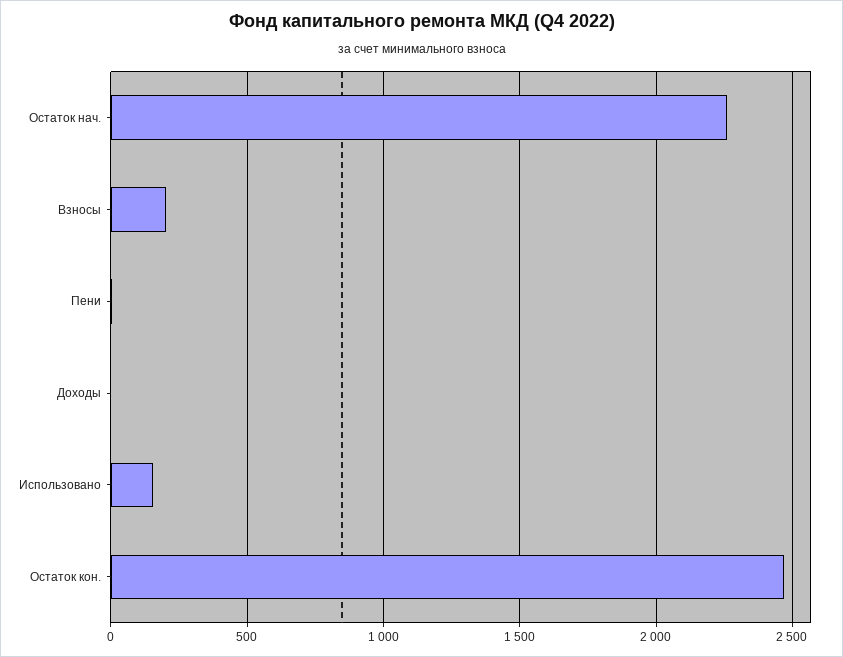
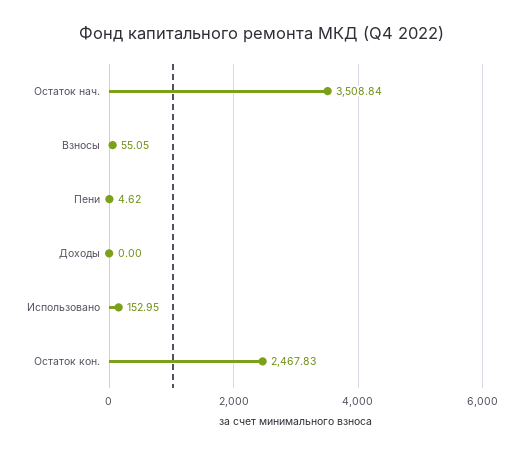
  {
-   "Остаток нач.": 2250,
+   "Остаток нач.": 3508.84,
-   "Взносы": 200,
+   "Взносы": 55.05,
    "Пени": 4.62,
    "Доходы": 0,
    "Использовано": 152.95,
    "Остаток кон.": 2467.83
  }

